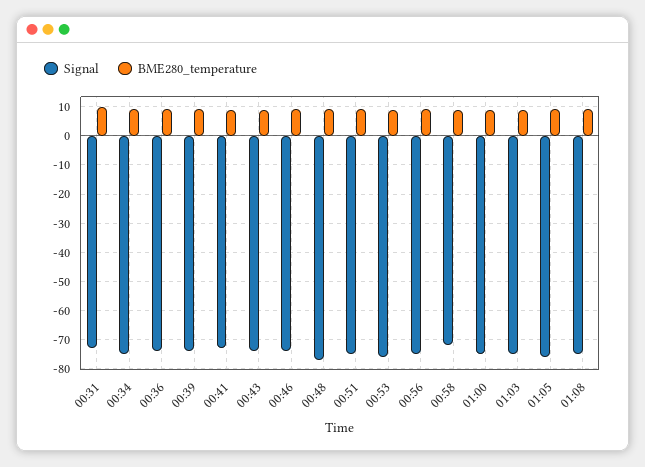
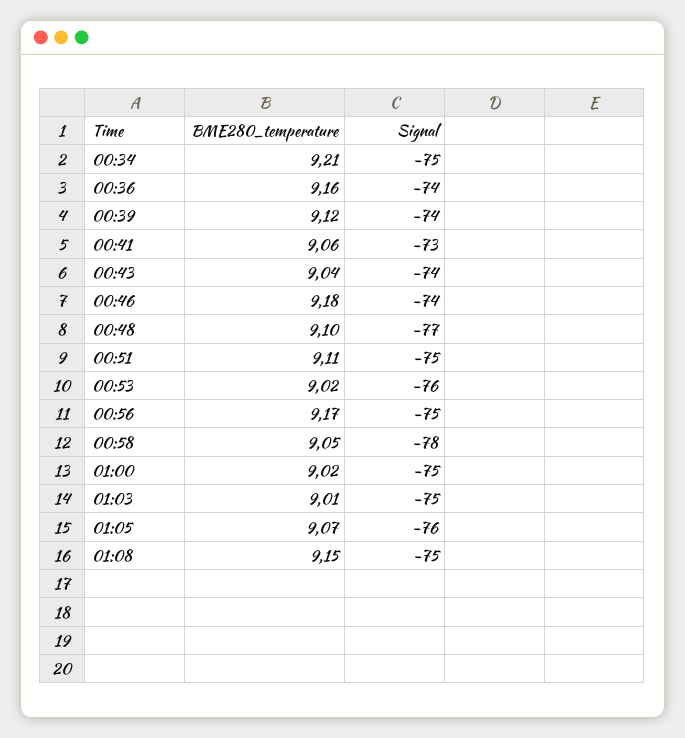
  {
    "Signal": {
-     "00:31": -72.5,
      "00:34": -75,
      "00:36": -74,
      "00:39": -74,
      "00:41": -73,
      "00:43": -74,
      "00:46": -74,
      "00:48": -77,
      "00:51": -75,
      "00:53": -76,
      "00:56": -75,
-     "00:58": -72.5,
+     "00:58": -78,
      "01:00": -75,
      "01:03": -75,
      "01:05": -76,
      "01:08": -75
    },
    "BME280_temperature": {
-     "00:31": 10,
      "00:34": 9.21,
      "00:36": 9.16,
      "00:39": 9.12,
      "00:41": 9.06,
      "00:43": 9.04,
      "00:46": 9.18,
      "00:48": 9.1,
      "00:51": 9.11,
      "00:53": 9.02,
      "00:56": 9.17,
      "00:58": 9.05,
      "01:00": 9.02,
      "01:03": 9.01,
      "01:05": 9.07,
      "01:08": 9.15
    }
  }

